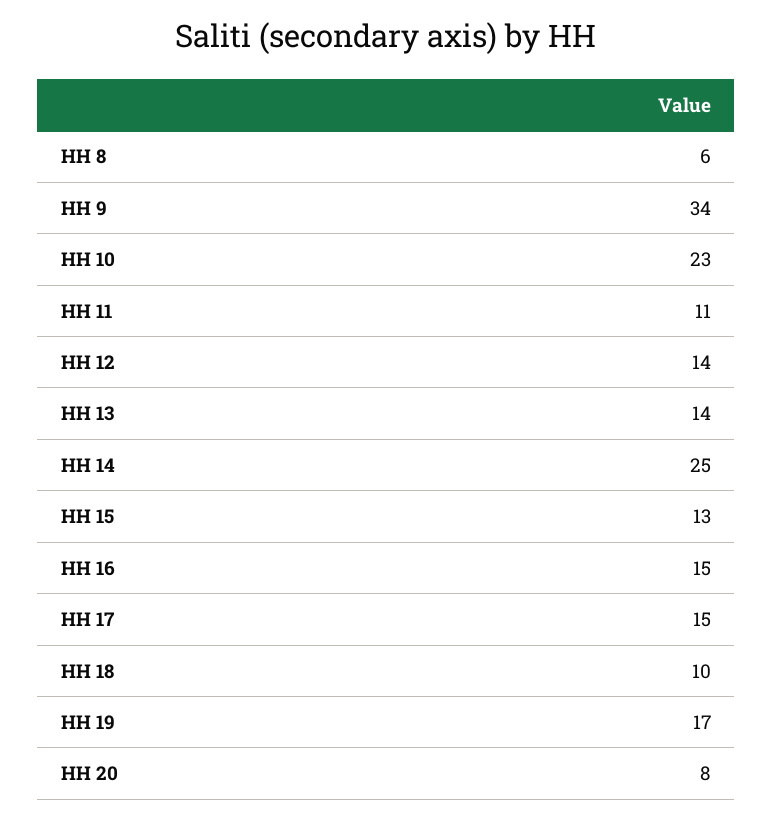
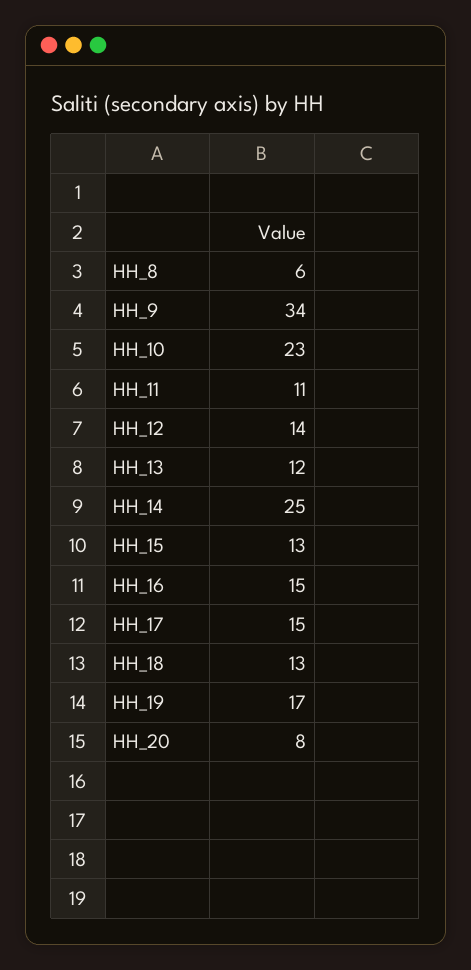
  {
    "HH 8": 6,
    "HH 9": 34,
    "HH 10": 23,
    "HH 11": 11,
    "HH 12": 14,
-   "HH 13": 14,
+   "HH 13": 12,
    "HH 14": 25,
    "HH 15": 13,
    "HH 16": 15,
    "HH 17": 15,
-   "HH 18": 10,
+   "HH 18": 13,
    "HH 19": 17,
    "HH 20": 8
  }

